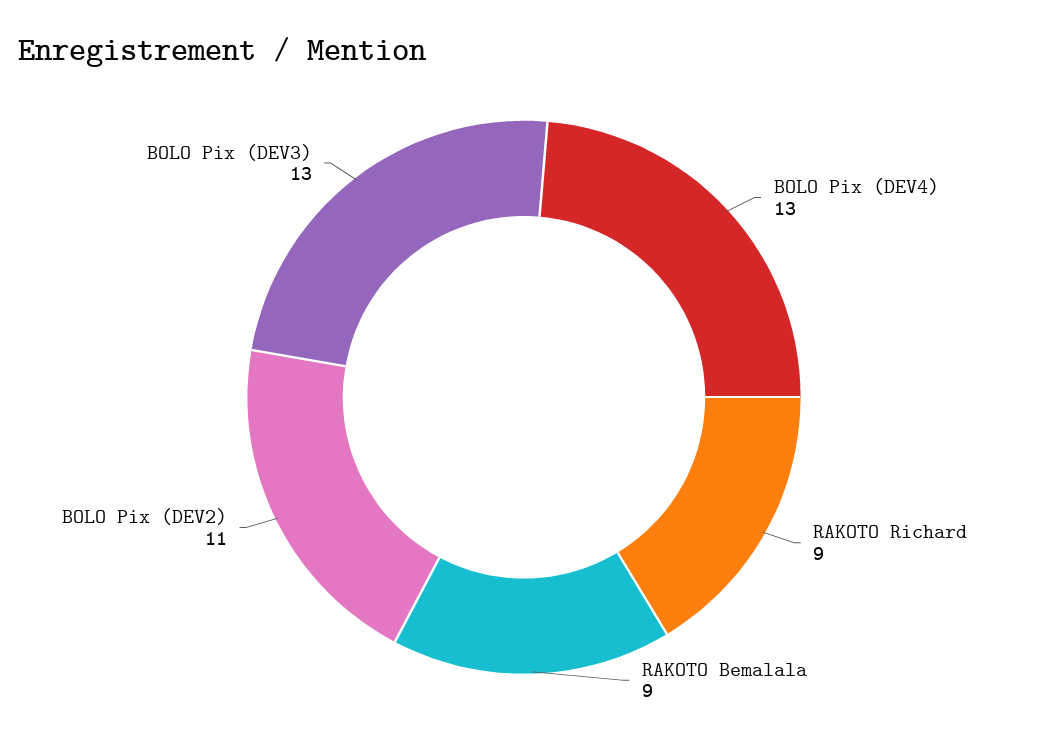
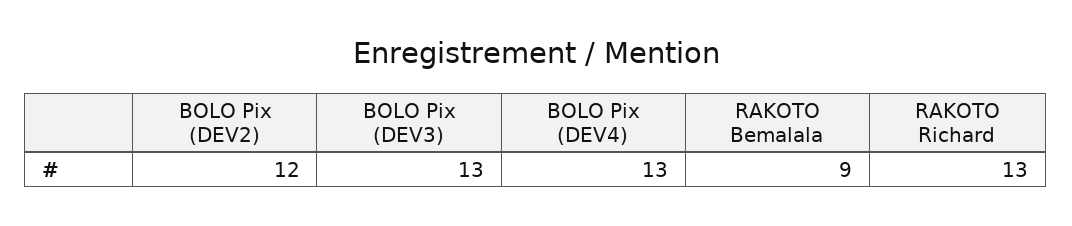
  {
    "BOLO Pix (DEV4)": 13,
-   "RAKOTO Richard": 9,
+   "RAKOTO Richard": 13,
    "RAKOTO Bemalala": 9,
-   "BOLO Pix (DEV2)": 11,
+   "BOLO Pix (DEV2)": 12,
    "BOLO Pix (DEV3)": 13
  }

